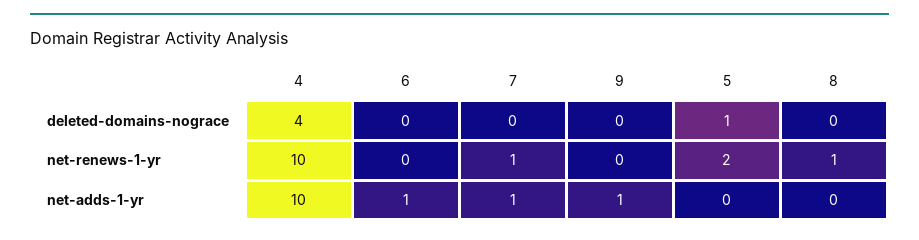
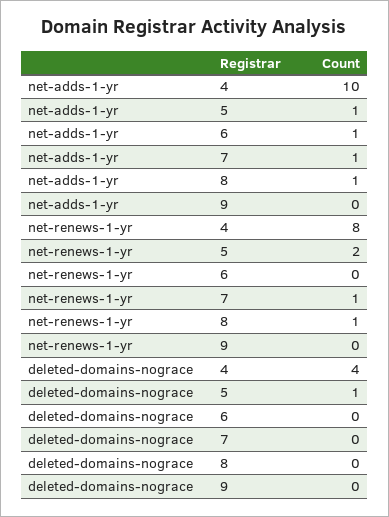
  {
    "4": {
      "deleted-domains-nograce": 4,
-     "net-renews-1-yr": 10,
+     "net-renews-1-yr": 8,
      "net-adds-1-yr": 10
    },
    "6": {
      "deleted-domains-nograce": 0,
      "net-renews-1-yr": 0,
      "net-adds-1-yr": 1
    },
    "7": {
      "deleted-domains-nograce": 0,
      "net-renews-1-yr": 1,
      "net-adds-1-yr": 1
    },
    "9": {
      "deleted-domains-nograce": 0,
      "net-renews-1-yr": 0,
-     "net-adds-1-yr": 1
+     "net-adds-1-yr": 0
    },
    "5": {
      "deleted-domains-nograce": 1,
      "net-renews-1-yr": 2,
-     "net-adds-1-yr": 0
+     "net-adds-1-yr": 1
    },
    "8": {
      "deleted-domains-nograce": 0,
      "net-renews-1-yr": 1,
-     "net-adds-1-yr": 0
+     "net-adds-1-yr": 1
    }
  }

